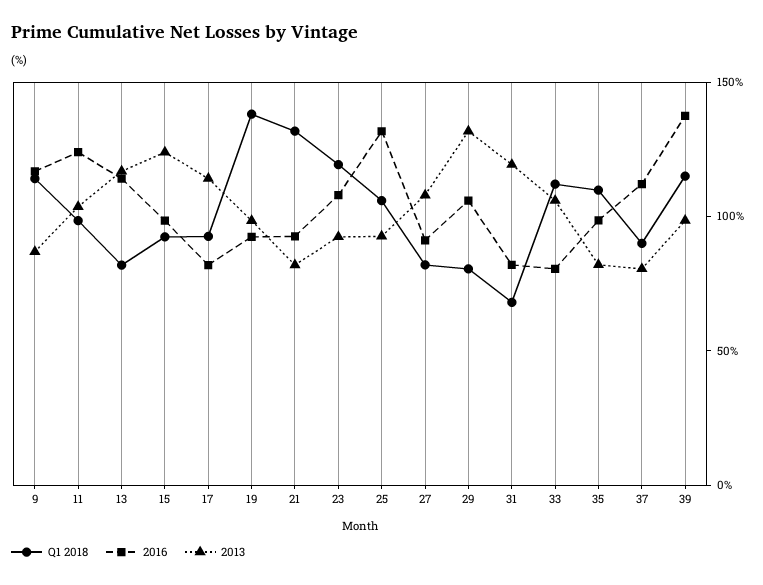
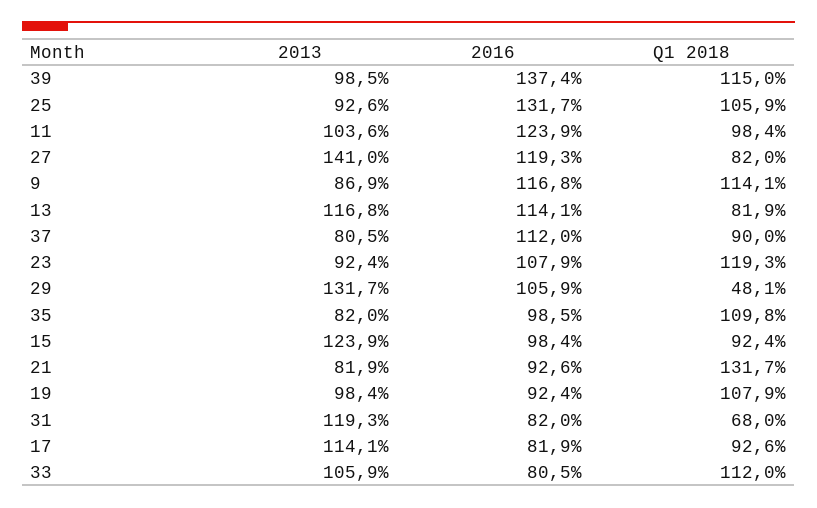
  {
    "Q1 2018": {
      "9": 114.1,
      "11": 98.4,
      "13": 81.9,
      "15": 92.4,
      "17": 92.6,
-     "19": 140,
+     "19": 107.9,
      "21": 131.7,
      "23": 119.3,
      "25": 105.9,
      "27": 82,
-     "29": 80,
+     "29": 48.1,
      "31": 68,
      "33": 112,
      "35": 109.8,
      "37": 90,
      "39": 115
    },
    "2016": {
      "9": 116.8,
      "11": 123.9,
      "13": 114.1,
      "15": 98.4,
      "17": 81.9,
      "19": 92.4,
      "21": 92.6,
      "23": 107.9,
      "25": 131.7,
-     "27": 90,
+     "27": 119.3,
      "29": 105.9,
      "31": 82,
      "33": 80.5,
      "35": 98.5,
      "37": 112,
      "39": 137.4
    },
    "2013": {
      "9": 86.9,
      "11": 103.6,
      "13": 116.8,
      "15": 123.9,
      "17": 114.1,
      "19": 98.4,
      "21": 81.9,
      "23": 92.4,
      "25": 92.6,
-     "27": 110,
+     "27": 141,
      "29": 131.7,
      "31": 119.3,
      "33": 105.9,
      "35": 82,
      "37": 80.5,
      "39": 98.5
    }
  }

